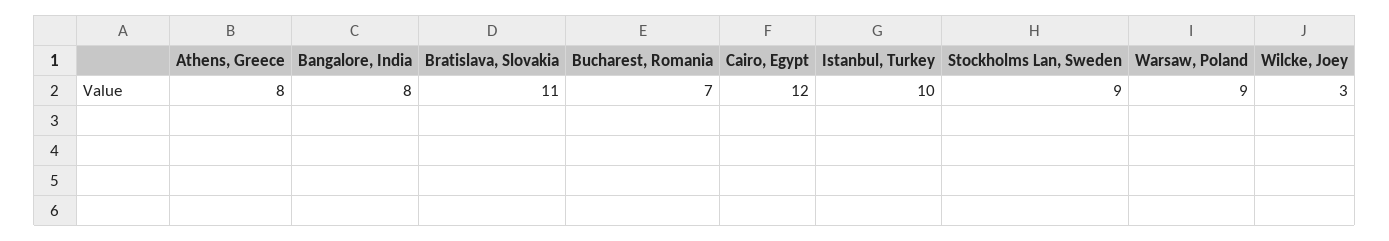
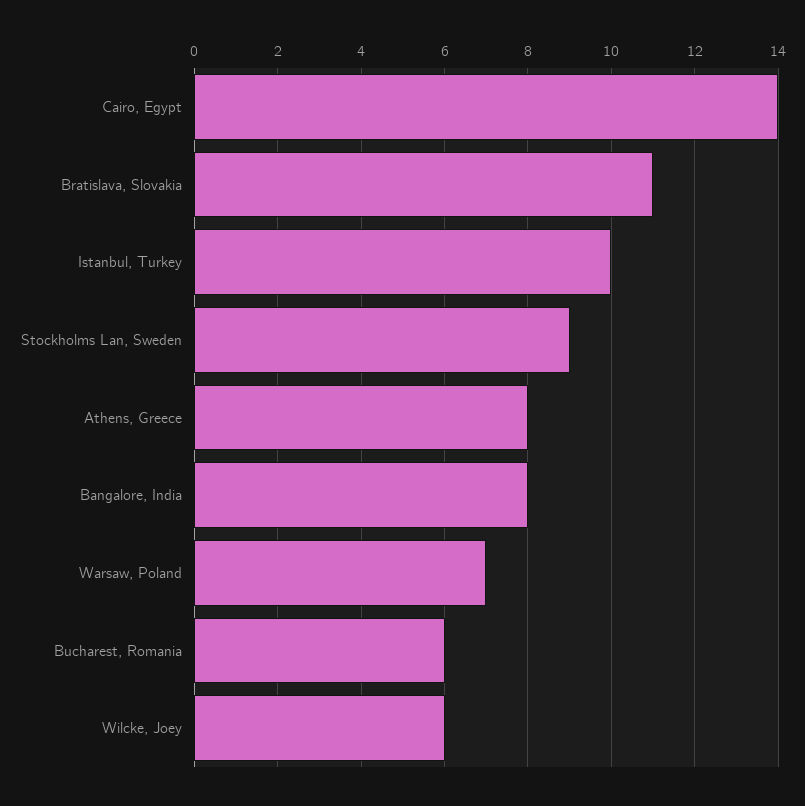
  {
    "Athens, Greece": 8,
    "Bangalore, India": 8,
    "Bratislava, Slovakia": 11,
-   "Bucharest, Romania": 7,
+   "Bucharest, Romania": 6,
-   "Cairo, Egypt": 12,
+   "Cairo, Egypt": 14,
    "Istanbul, Turkey": 10,
    "Stockholms Lan, Sweden": 9,
-   "Warsaw, Poland": 9,
+   "Warsaw, Poland": 7,
-   "Wilcke, Joey": 3
+   "Wilcke, Joey": 6
  }

